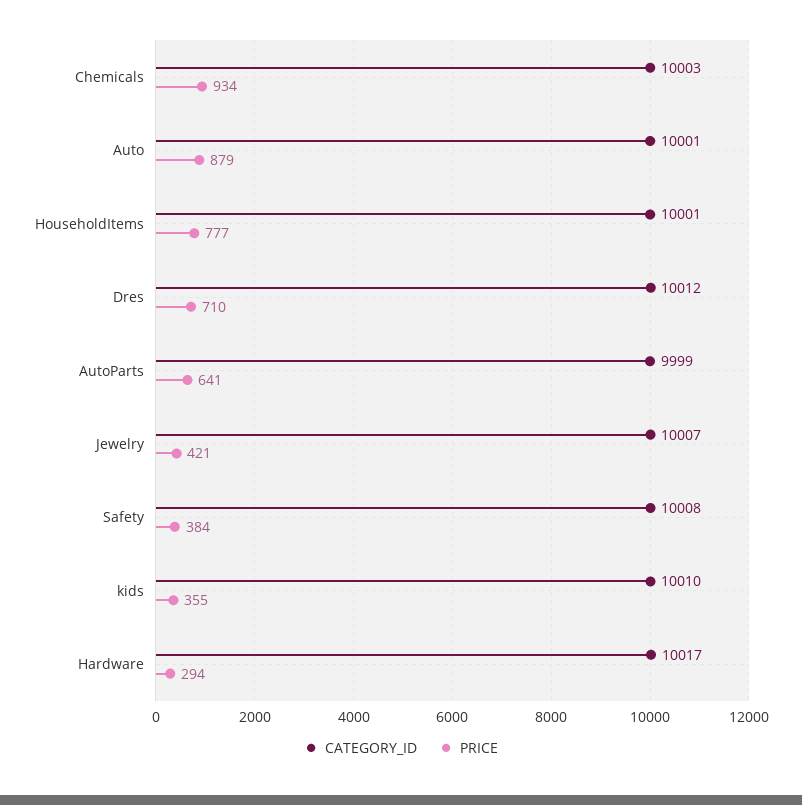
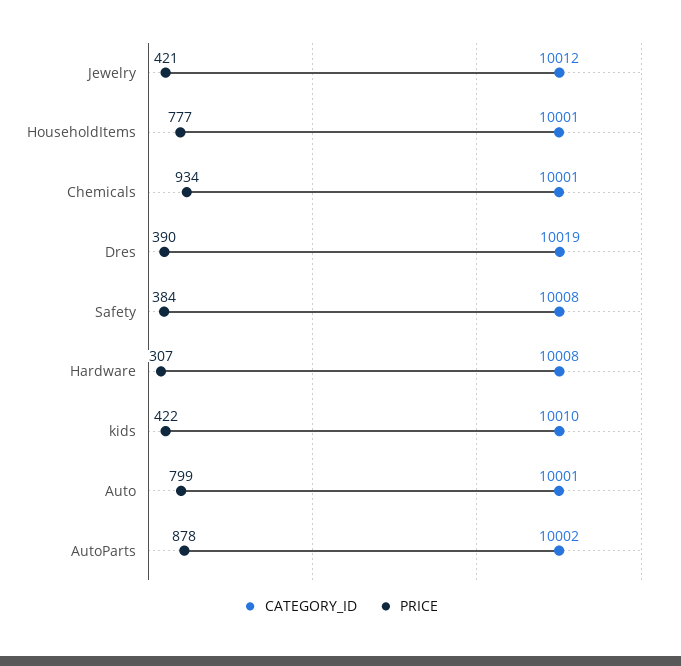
  {
    "CATEGORY_ID": {
-     "Chemicals": 10003,
+     "Chemicals": 10001,
      "Auto": 10001,
      "HouseholdItems": 10001,
-     "Dres": 10012,
+     "Dres": 10019,
-     "AutoParts": 9999,
+     "AutoParts": 10002,
-     "Jewelry": 10007,
+     "Jewelry": 10012,
      "Safety": 10008,
      "kids": 10010,
-     "Hardware": 10017
+     "Hardware": 10008
    },
    "PRICE": {
      "Chemicals": 934,
-     "Auto": 879,
+     "Auto": 799,
      "HouseholdItems": 777,
-     "Dres": 710,
+     "Dres": 390,
-     "AutoParts": 641,
+     "AutoParts": 878,
      "Jewelry": 421,
      "Safety": 384,
-     "kids": 355,
+     "kids": 422,
-     "Hardware": 294
+     "Hardware": 307
    }
  }

